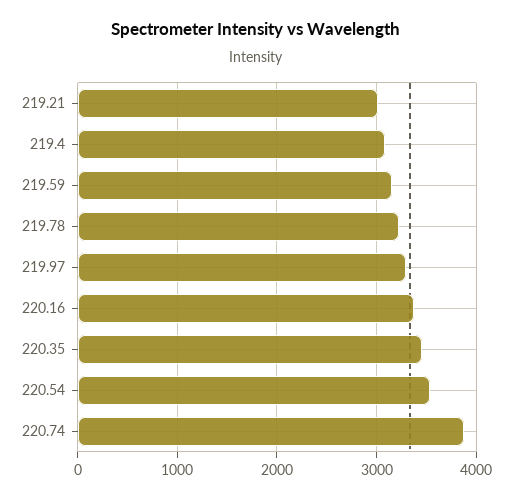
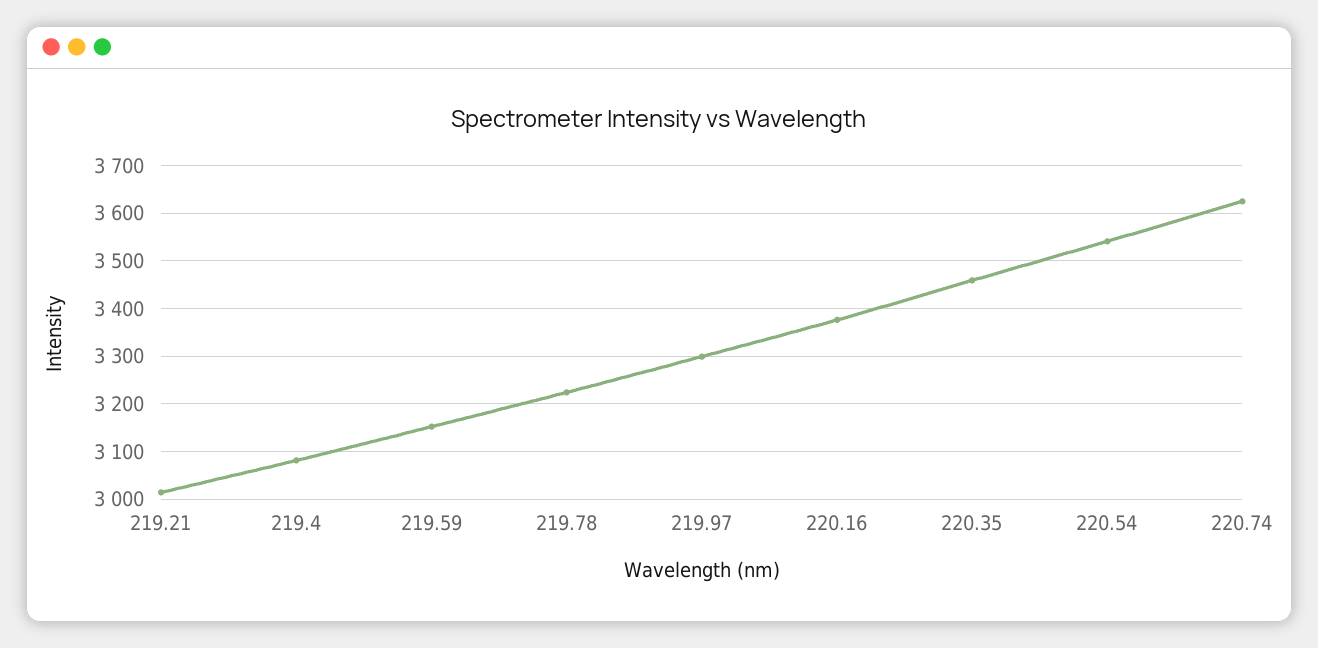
  {
    "219.21": 3020,
    "219.4": 3080,
    "219.59": 3160,
    "219.78": 3220,
    "219.97": 3300,
    "220.16": 3380,
    "220.35": 3460,
    "220.54": 3540,
-   "220.74": 3900
+   "220.74": 3620
  }

